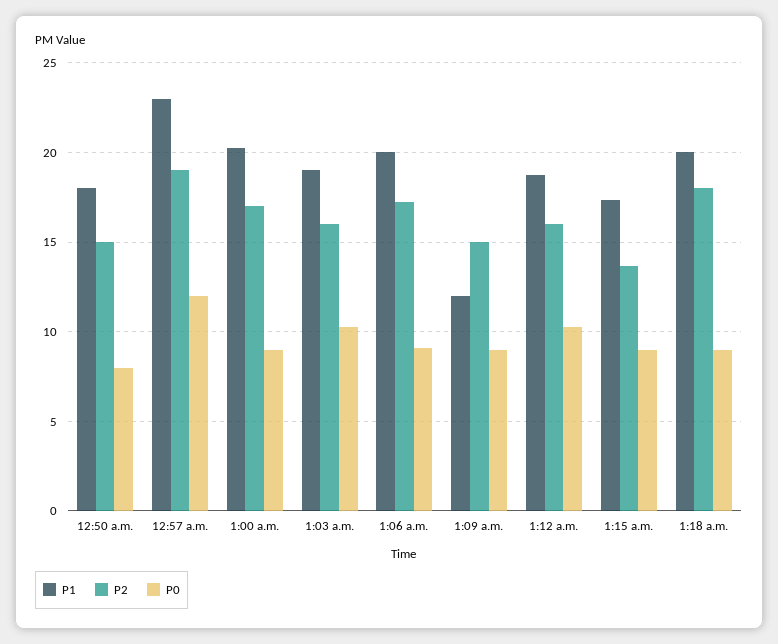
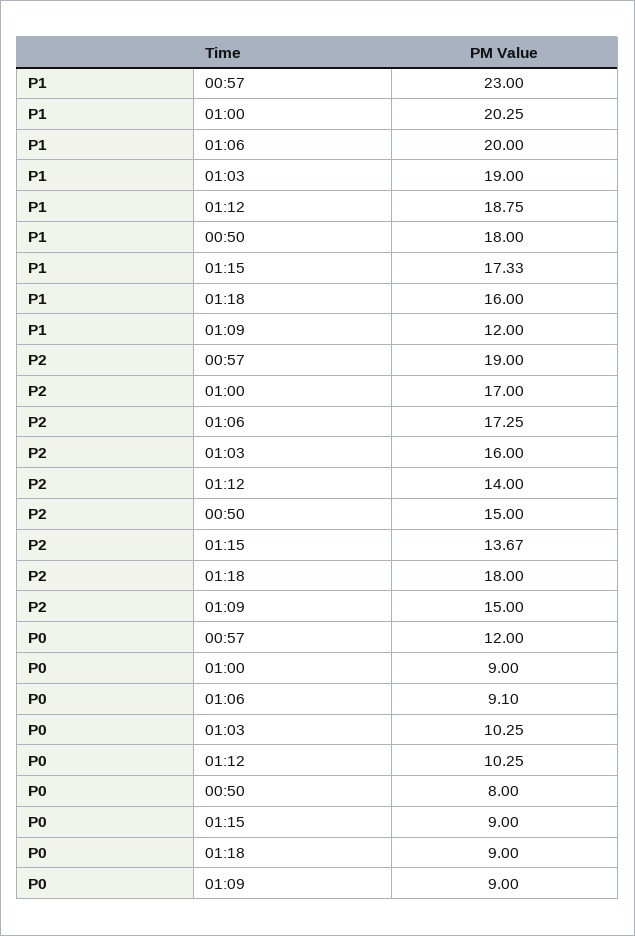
  {
    "P1": {
      "12:50 a.m.": 18,
      "12:57 a.m.": 23,
      "1:00 a.m.": 20.25,
      "1:03 a.m.": 19,
      "1:06 a.m.": 20,
      "1:09 a.m.": 12,
      "1:12 a.m.": 18.75,
      "1:15 a.m.": 17.33,
-     "1:18 a.m.": 20
+     "1:18 a.m.": 16
    },
    "P2": {
      "12:50 a.m.": 15,
      "12:57 a.m.": 19,
      "1:00 a.m.": 17,
      "1:03 a.m.": 16,
      "1:06 a.m.": 17.25,
      "1:09 a.m.": 15,
-     "1:12 a.m.": 16,
+     "1:12 a.m.": 14,
      "1:15 a.m.": 13.67,
      "1:18 a.m.": 18
    },
    "P0": {
      "12:50 a.m.": 8,
      "12:57 a.m.": 12,
      "1:00 a.m.": 9,
      "1:03 a.m.": 10.25,
      "1:06 a.m.": 9.1,
      "1:09 a.m.": 9,
      "1:12 a.m.": 10.25,
      "1:15 a.m.": 9,
      "1:18 a.m.": 9
    }
  }

